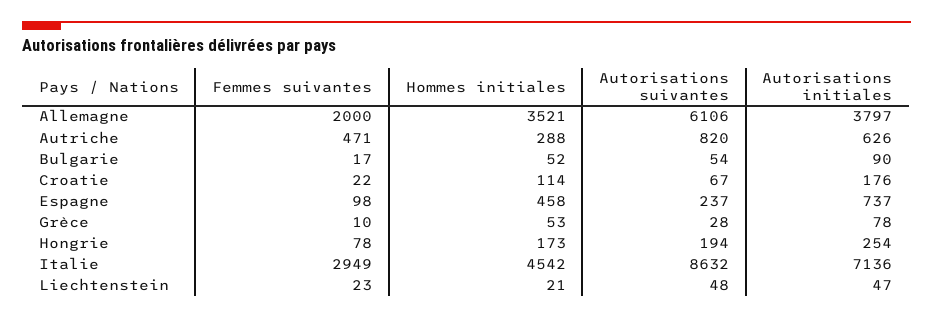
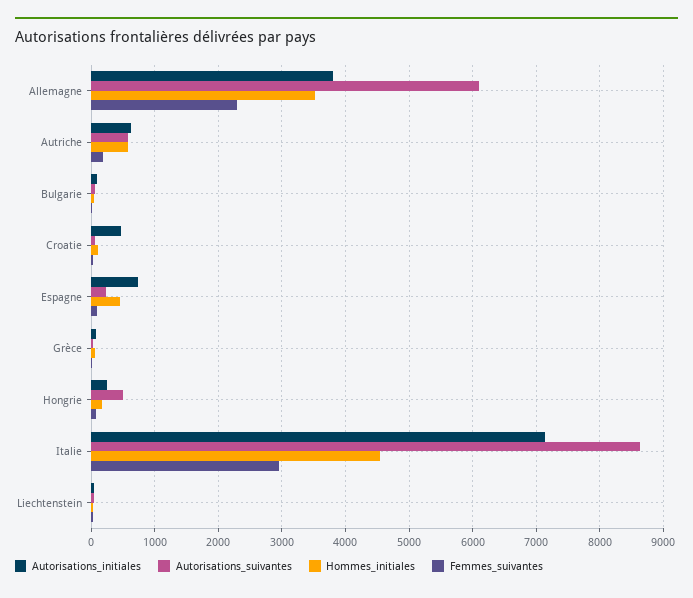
  {
    "Femmes suivantes": {
-     "Allemagne": 2000,
+     "Allemagne": 2300,
-     "Autriche": 471,
+     "Autriche": 200,
      "Bulgarie": 17,
      "Croatie": 22,
      "Espagne": 98,
      "Grèce": 10,
      "Hongrie": 78,
      "Italie": 2949,
      "Liechtenstein": 23
    },
    "Hommes initiales": {
      "Allemagne": 3521,
-     "Autriche": 288,
+     "Autriche": 600,
      "Bulgarie": 52,
      "Croatie": 114,
      "Espagne": 458,
      "Grèce": 53,
      "Hongrie": 173,
      "Italie": 4542,
      "Liechtenstein": 21
    },
    "Autorisations suivantes": {
      "Allemagne": 6106,
-     "Autriche": 820,
+     "Autriche": 600,
      "Bulgarie": 54,
      "Croatie": 67,
      "Espagne": 237,
      "Grèce": 28,
-     "Hongrie": 194,
+     "Hongrie": 500,
      "Italie": 8632,
      "Liechtenstein": 48
    },
    "Autorisations initiales": {
      "Allemagne": 3797,
      "Autriche": 626,
      "Bulgarie": 90,
-     "Croatie": 176,
+     "Croatie": 500,
      "Espagne": 737,
      "Grèce": 78,
      "Hongrie": 254,
      "Italie": 7136,
      "Liechtenstein": 47
    }
  }

